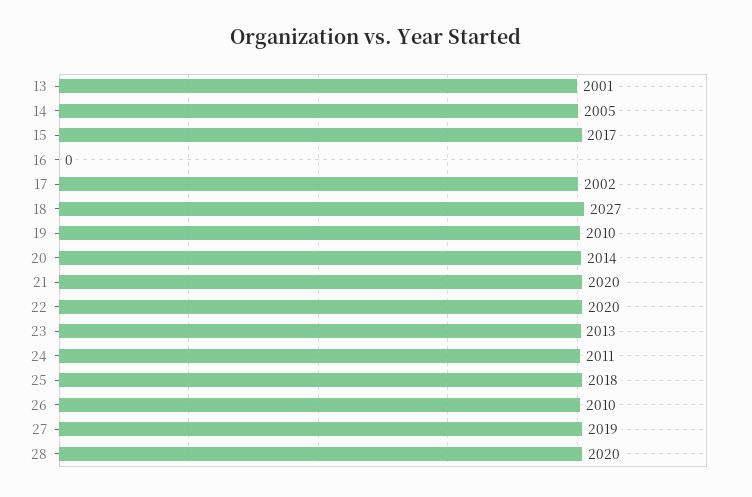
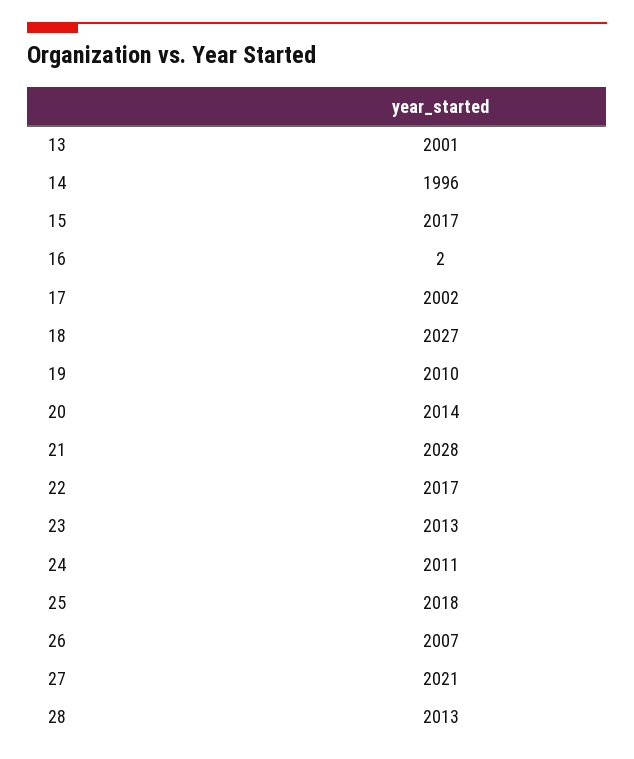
  {
    "13": 2001,
-   "14": 2005,
+   "14": 1996,
    "15": 2017,
-   "16": 0,
+   "16": 2,
    "17": 2002,
    "18": 2027,
    "19": 2010,
    "20": 2014,
-   "21": 2020,
+   "21": 2028,
-   "22": 2020,
+   "22": 2017,
    "23": 2013,
    "24": 2011,
    "25": 2018,
-   "26": 2010,
+   "26": 2007,
-   "27": 2019,
+   "27": 2021,
-   "28": 2020
+   "28": 2013
  }

